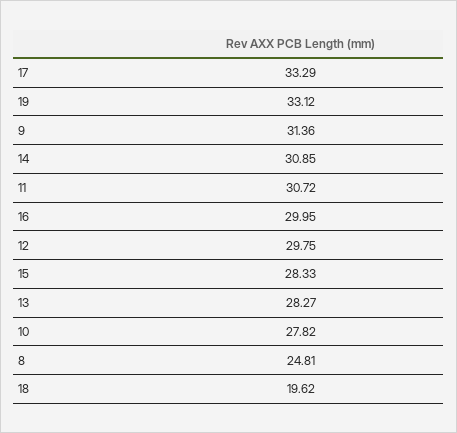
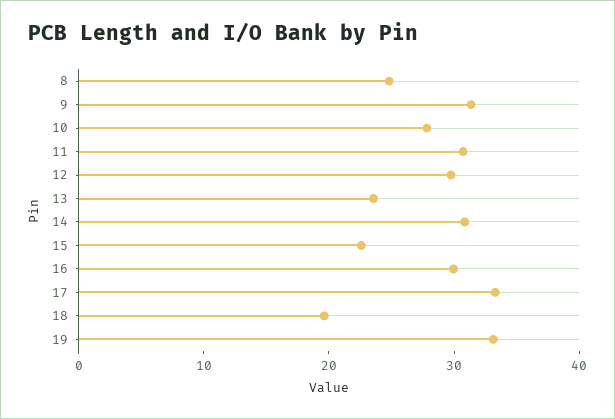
  {
    "17": 33.29,
    "19": 33.12,
    "9": 31.36,
    "14": 30.85,
    "11": 30.72,
    "16": 29.95,
    "12": 29.75,
-   "15": 28.33,
+   "15": 22,
-   "13": 28.27,
+   "13": 24,
    "10": 27.82,
    "8": 24.81,
    "18": 19.62
  }

